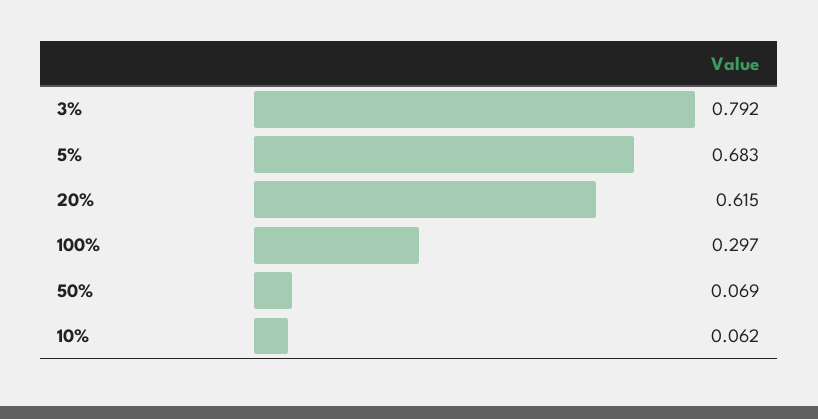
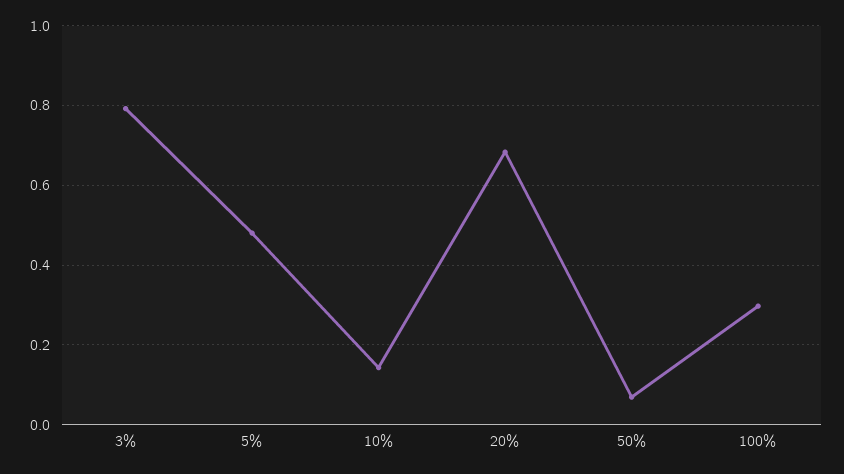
  {
    "3%": 0.792,
-   "5%": 0.683,
+   "5%": 0.48,
-   "20%": 0.615,
+   "20%": 0.68,
    "100%": 0.297,
    "50%": 0.069,
-   "10%": 0.062
+   "10%": 0.14
  }

